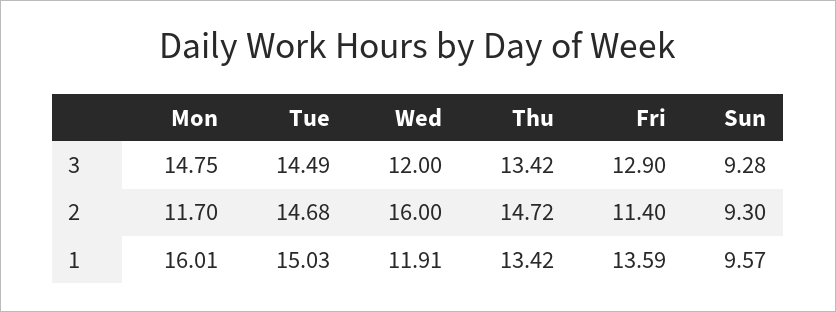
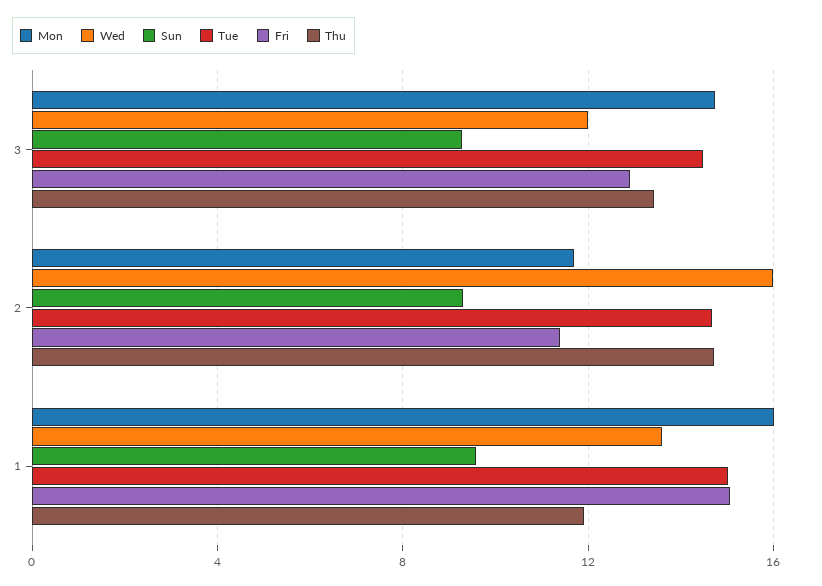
  {
    "Mon": {
      "3": 14.75,
      "2": 11.7,
      "1": 16.01
    },
    "Tue": {
      "3": 14.49,
      "2": 14.68,
      "1": 15.03
    },
    "Wed": {
      "3": 12,
      "2": 16,
-     "1": 11.91
+     "1": 13.5
    },
    "Thu": {
      "3": 13.42,
      "2": 14.72,
-     "1": 13.42
+     "1": 12
    },
    "Fri": {
      "3": 12.9,
      "2": 11.4,
-     "1": 13.59
+     "1": 15
    },
    "Sun": {
      "3": 9.28,
      "2": 9.3,
      "1": 9.57
    }
  }

